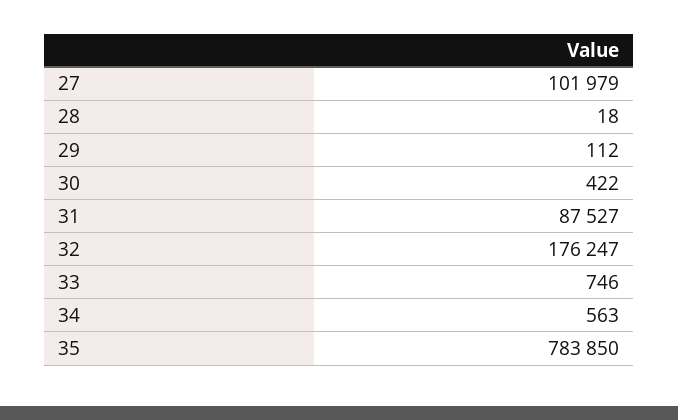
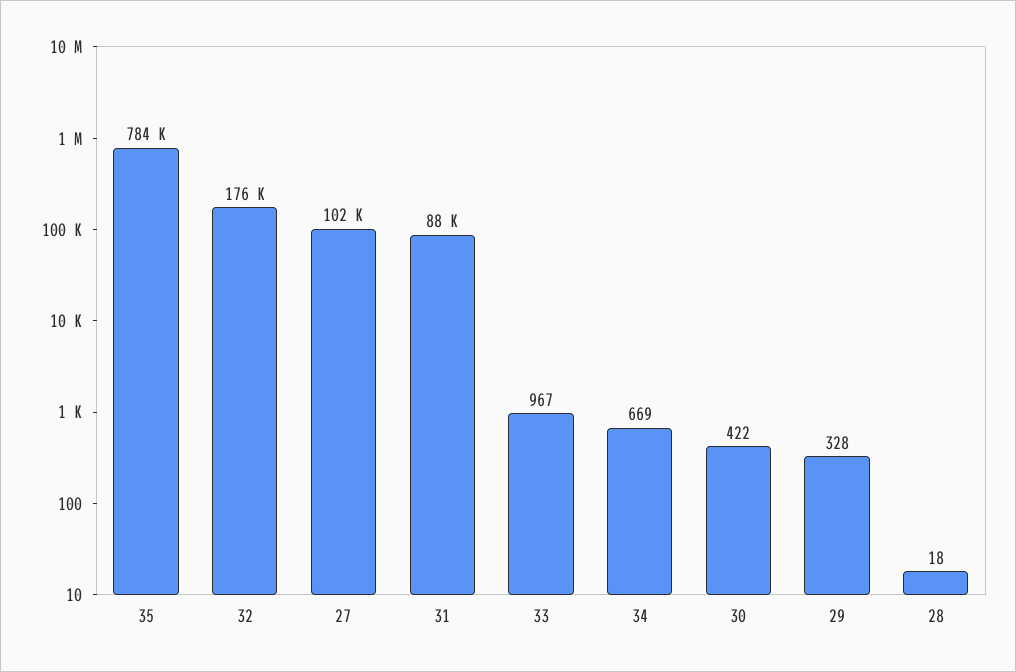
  {
    "27": 101979,
    "28": 18,
-   "29": 112,
+   "29": 328,
    "30": 422,
    "31": 87527,
    "32": 176247,
-   "33": 746,
+   "33": 967,
-   "34": 563,
+   "34": 669,
    "35": 783850
  }

